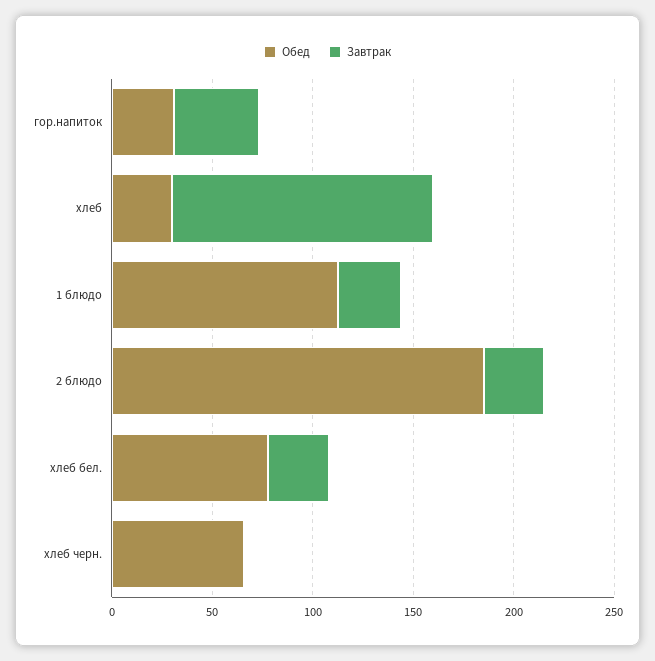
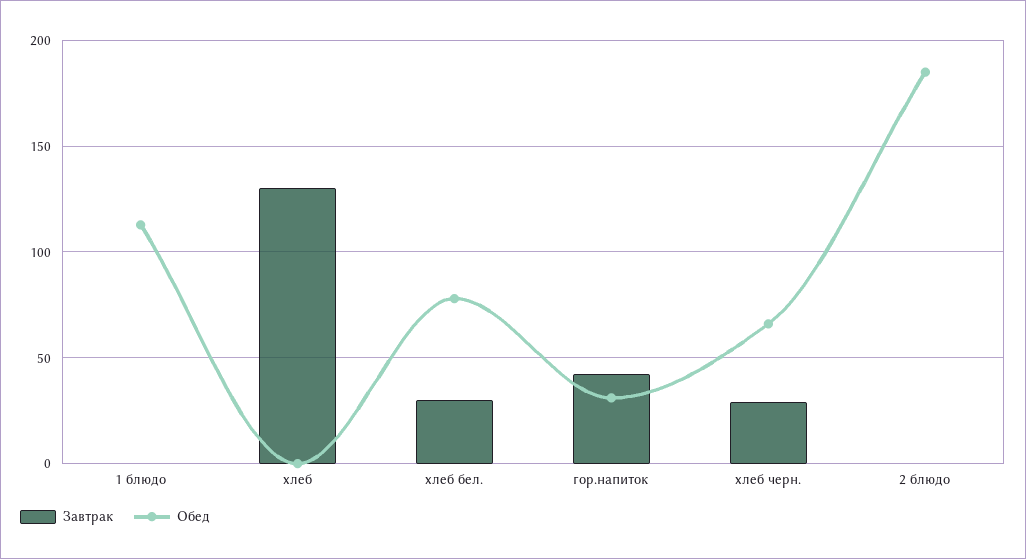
  {
    "Обед": {
      "гор.напиток": 30,
-     "хлеб": 30,
+     "хлеб": 0,
      "1 блюдо": 115,
      "2 блюдо": 185,
      "хлеб бел.": 80,
      "хлеб черн.": 65
    },
    "Завтрак": {
      "гор.напиток": 40,
      "хлеб": 130,
-     "1 блюдо": 30,
+     "1 блюдо": 0,
-     "2 блюдо": 30,
+     "2 блюдо": 0,
      "хлеб бел.": 30,
-     "хлеб черн.": 0
+     "хлеб черн.": 30
    }
  }

